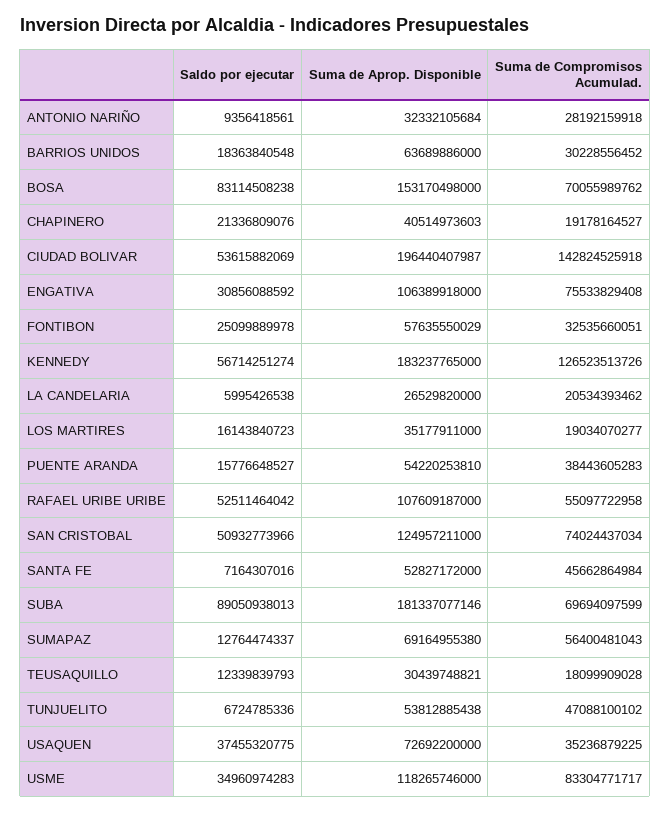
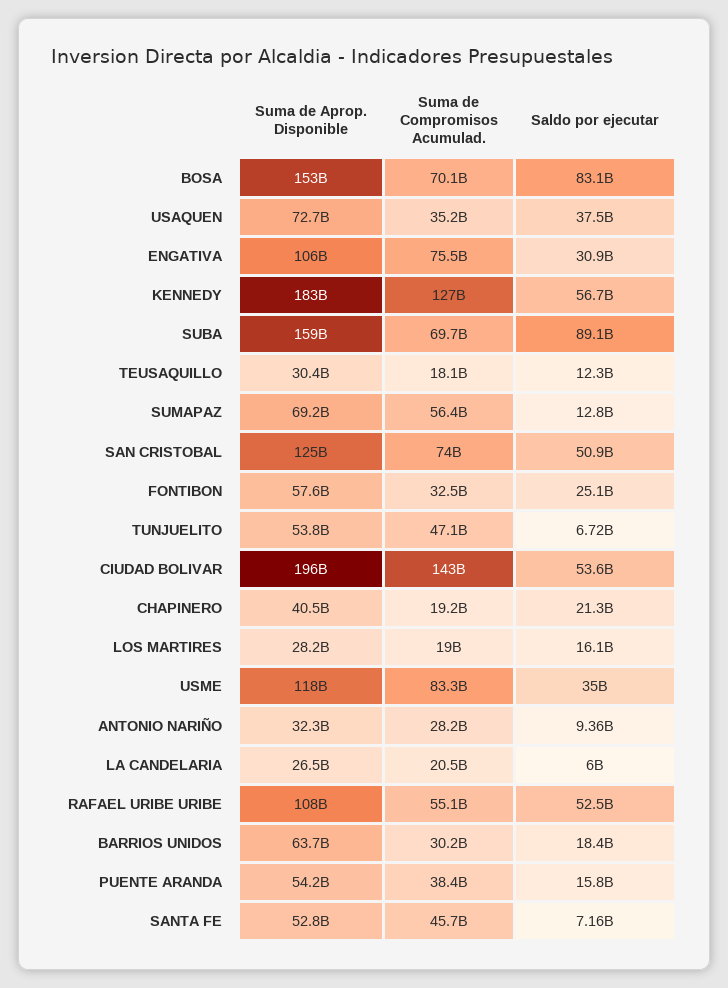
  {
    "Saldo por ejecutar": {
      "ANTONIO NARIÑO": 9356418561,
      "BARRIOS UNIDOS": 18363840548,
      "BOSA": 83114508238,
      "CHAPINERO": 21336809076,
      "CIUDAD BOLIVAR": 53615882069,
      "ENGATIVA": 30856088592,
      "FONTIBON": 25099889978,
      "KENNEDY": 56714251274,
      "LA CANDELARIA": 5995426538,
      "LOS MARTIRES": 16143840723,
      "PUENTE ARANDA": 15776648527,
      "RAFAEL URIBE URIBE": 52511464042,
      "SAN CRISTOBAL": 50932773966,
      "SANTA FE": 7164307016,
      "SUBA": 89050938013,
      "SUMAPAZ": 12764474337,
      "TEUSAQUILLO": 12339839793,
      "TUNJUELITO": 6724785336,
      "USAQUEN": 37455320775,
      "USME": 34960974283
    },
    "Suma de Aprop. Disponible": {
      "ANTONIO NARIÑO": 32332105684,
      "BARRIOS UNIDOS": 63689886000,
      "BOSA": 153170498000,
      "CHAPINERO": 40514973603,
      "CIUDAD BOLIVAR": 196440407987,
      "ENGATIVA": 106389918000,
      "FONTIBON": 57635550029,
      "KENNEDY": 183237765000,
      "LA CANDELARIA": 26529820000,
-     "LOS MARTIRES": 35177911000,
+     "LOS MARTIRES": 28200000000,
      "PUENTE ARANDA": 54220253810,
      "RAFAEL URIBE URIBE": 107609187000,
      "SAN CRISTOBAL": 124957211000,
      "SANTA FE": 52827172000,
-     "SUBA": 181337077146,
+     "SUBA": 159000000000,
      "SUMAPAZ": 69164955380,
      "TEUSAQUILLO": 30439748821,
      "TUNJUELITO": 53812885438,
      "USAQUEN": 72692200000,
      "USME": 118265746000
    },
    "Suma de Compromisos Acumulad.": {
      "ANTONIO NARIÑO": 28192159918,
      "BARRIOS UNIDOS": 30228556452,
      "BOSA": 70055989762,
      "CHAPINERO": 19178164527,
      "CIUDAD BOLIVAR": 142824525918,
      "ENGATIVA": 75533829408,
      "FONTIBON": 32535660051,
      "KENNEDY": 126523513726,
      "LA CANDELARIA": 20534393462,
      "LOS MARTIRES": 19034070277,
      "PUENTE ARANDA": 38443605283,
      "RAFAEL URIBE URIBE": 55097722958,
      "SAN CRISTOBAL": 74024437034,
      "SANTA FE": 45662864984,
      "SUBA": 69694097599,
      "SUMAPAZ": 56400481043,
      "TEUSAQUILLO": 18099909028,
      "TUNJUELITO": 47088100102,
      "USAQUEN": 35236879225,
      "USME": 83304771717
    }
  }

